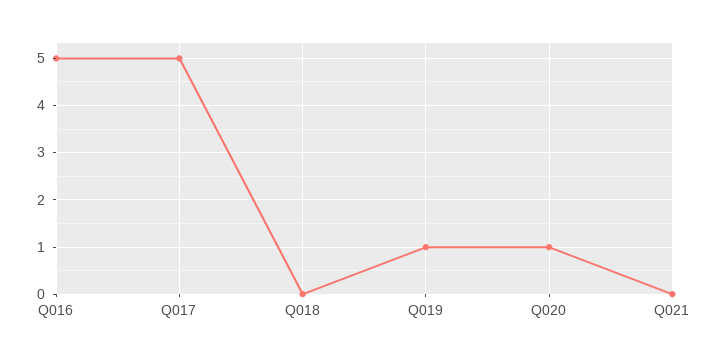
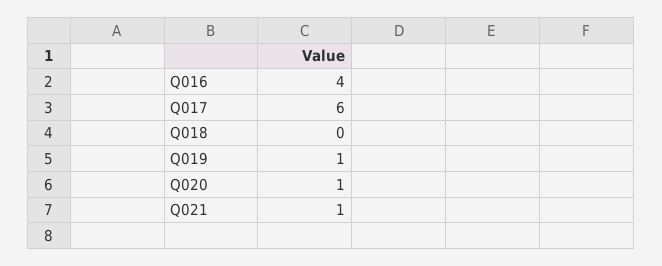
  {
-   "Q016": 5,
+   "Q016": 4,
-   "Q017": 5,
+   "Q017": 6,
    "Q018": 0,
    "Q019": 1,
    "Q020": 1,
-   "Q021": 0
+   "Q021": 1
  }

